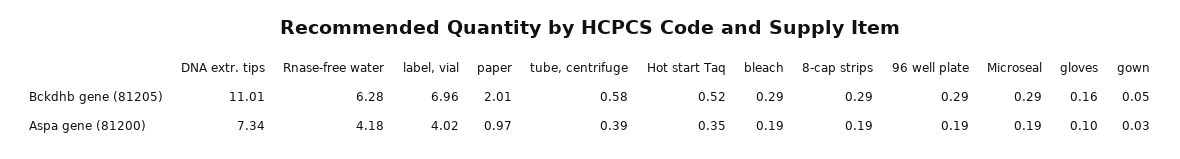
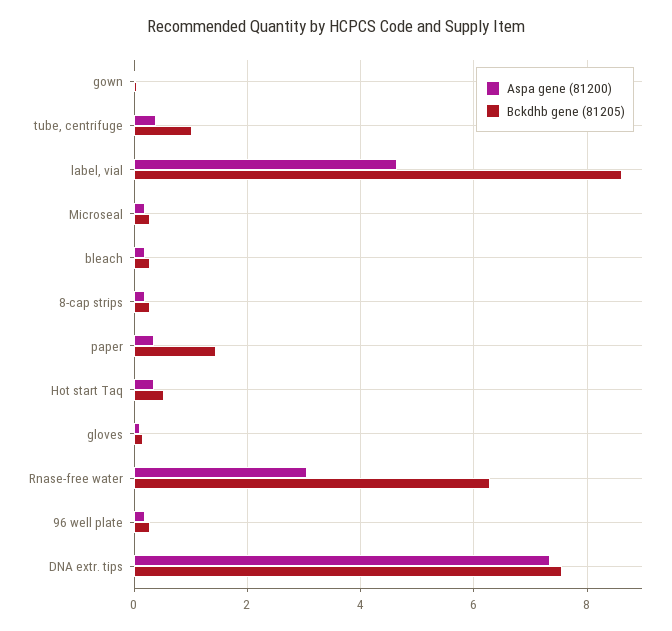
  {
    "Bckdhb gene (81205)": {
-     "DNA extr. tips": 11.01,
+     "DNA extr. tips": 7.6,
      "Rnase-free water": 6.28,
-     "label, vial": 6.96,
+     "label, vial": 8.6,
-     "paper": 2.01,
+     "paper": 1.4,
-     "tube, centrifuge": 0.58,
+     "tube, centrifuge": 1,
      "Hot start Taq": 0.52,
      "bleach": 0.29,
      "8-cap strips": 0.29,
      "96 well plate": 0.29,
      "Microseal": 0.29,
      "gloves": 0.16,
      "gown": 0.05
    },
    "Aspa gene (81200)": {
      "DNA extr. tips": 7.34,
-     "Rnase-free water": 4.18,
+     "Rnase-free water": 3,
-     "label, vial": 4.02,
+     "label, vial": 4.6,
-     "paper": 0.97,
+     "paper": 0.4,
      "tube, centrifuge": 0.39,
      "Hot start Taq": 0.35,
      "bleach": 0.19,
      "8-cap strips": 0.19,
      "96 well plate": 0.19,
      "Microseal": 0.19,
      "gloves": 0.1,
      "gown": 0.03
    }
  }

